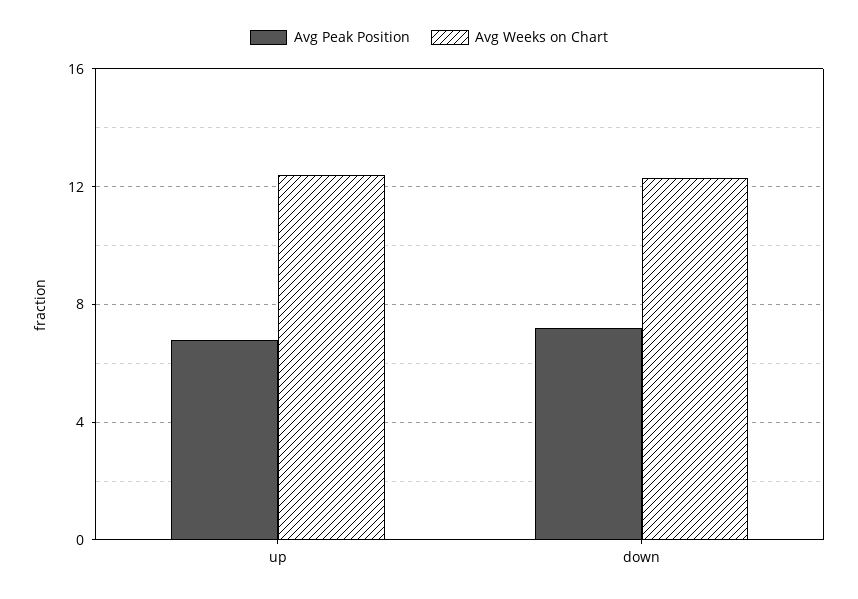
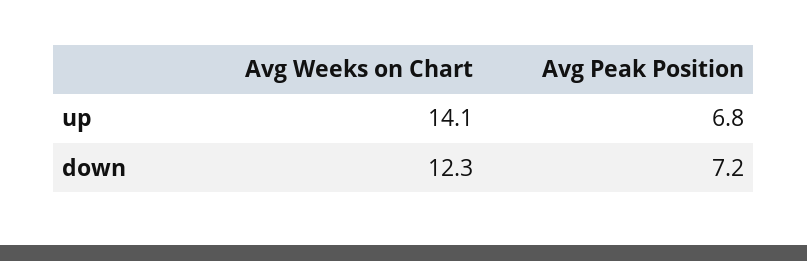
  {
    "Avg Peak Position": {
      "up": 6.8,
      "down": 7.2
    },
    "Avg Weeks on Chart": {
-     "up": 12.5,
+     "up": 14.1,
      "down": 12.3
    }
  }

